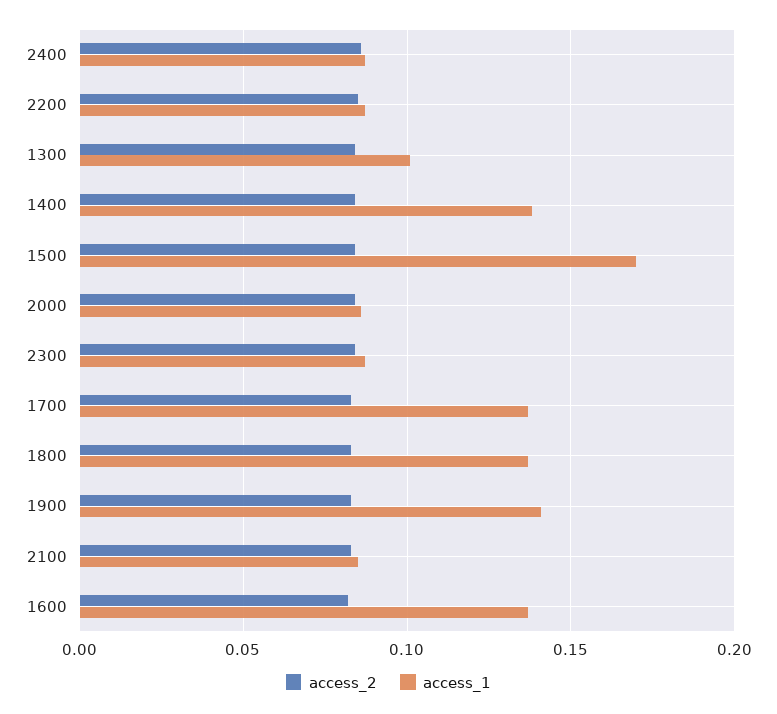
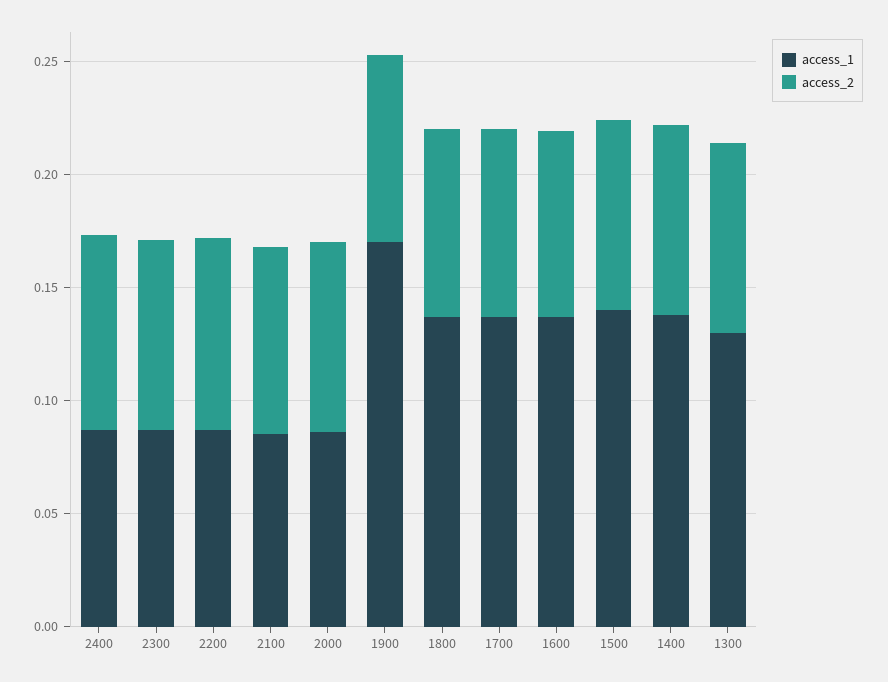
  {
    "access_2": {
      "2400": 0.085,
      "2200": 0.085,
      "1300": 0.085,
      "1400": 0.085,
      "1500": 0.085,
      "2000": 0.085,
      "2300": 0.085,
      "1700": 0.085,
      "1800": 0.085,
      "1900": 0.085,
      "2100": 0.085,
      "1600": 0.08
    },
    "access_1": {
      "2400": 0.085,
      "2200": 0.085,
-     "1300": 0.1,
+     "1300": 0.13,
      "1400": 0.14,
-     "1500": 0.17,
+     "1500": 0.14,
      "2000": 0.085,
      "2300": 0.085,
      "1700": 0.135,
      "1800": 0.135,
-     "1900": 0.14,
+     "1900": 0.17,
      "2100": 0.085,
      "1600": 0.135
    }
  }

